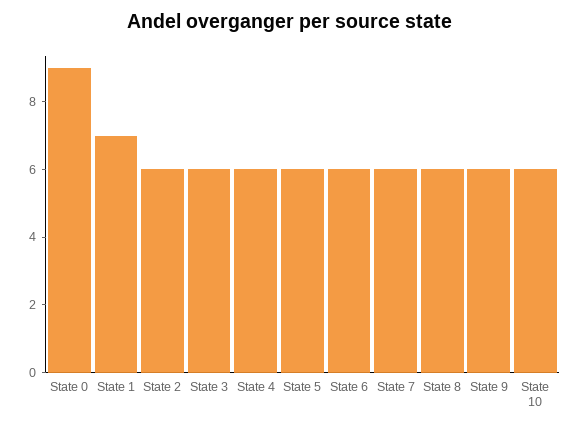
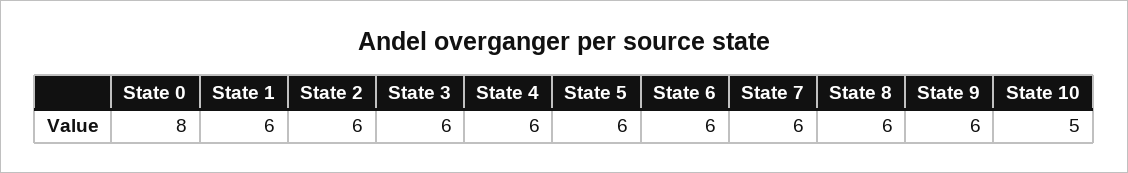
  {
-   "State 0": 9,
+   "State 0": 8,
-   "State 1": 7,
+   "State 1": 6,
    "State 2": 6,
    "State 3": 6,
    "State 4": 6,
    "State 5": 6,
    "State 6": 6,
    "State 7": 6,
    "State 8": 6,
    "State 9": 6,
-   "State 10": 6
+   "State 10": 5
  }

